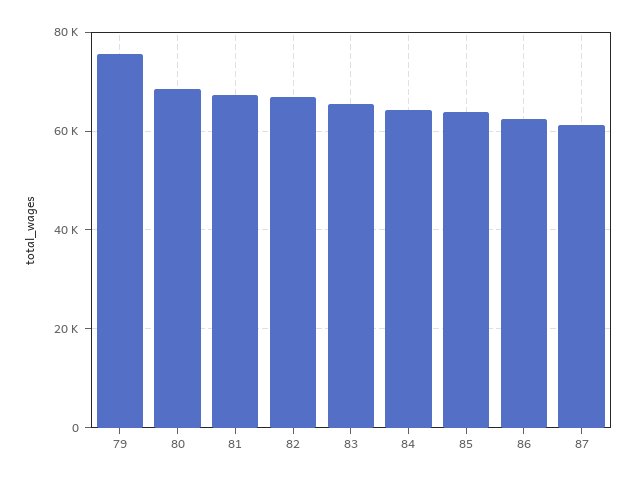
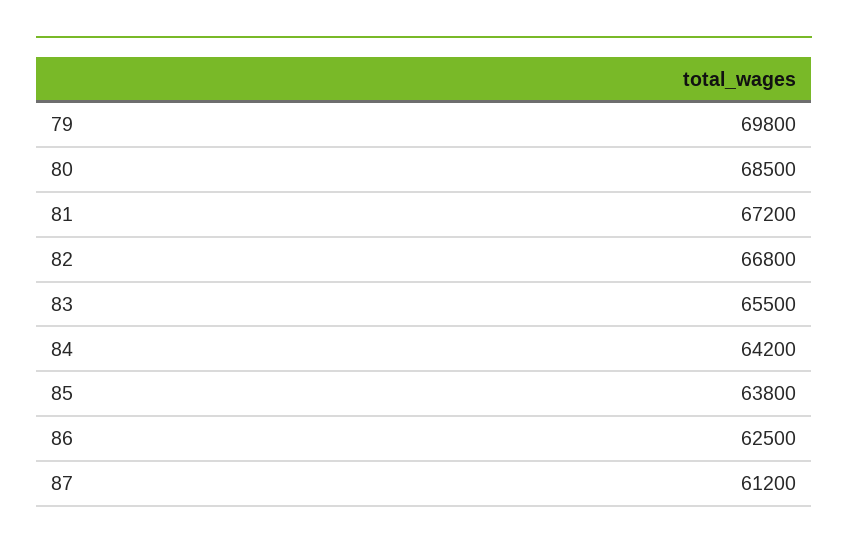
  {
-   "79": 76000,
+   "79": 69800,
    "80": 68500,
    "81": 67200,
    "82": 66800,
    "83": 65500,
    "84": 64200,
    "85": 63800,
    "86": 62500,
    "87": 61200
  }

